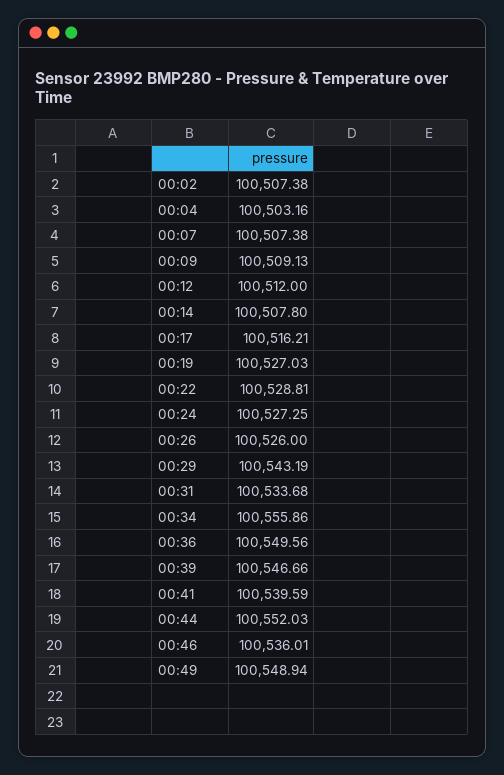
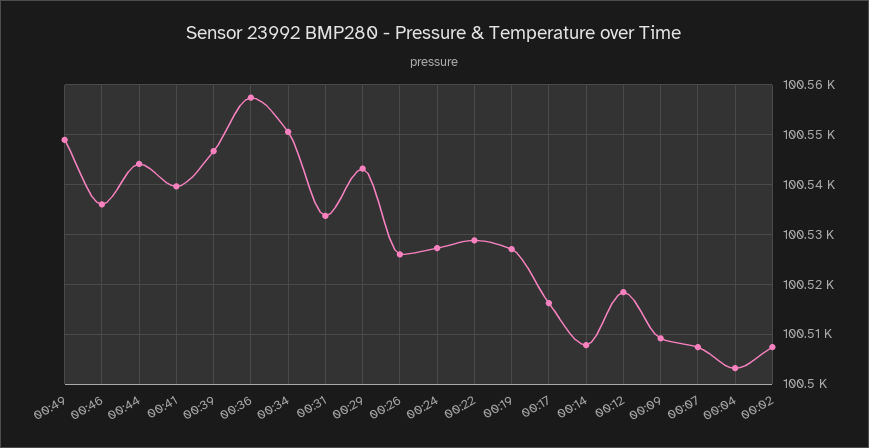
  {
    "00:02": 100507.38,
    "00:04": 100503.16,
    "00:07": 100507.38,
    "00:09": 100509.13,
-   "00:12": 100512,
+   "00:12": 100518,
    "00:14": 100507.8,
    "00:17": 100516.21,
    "00:19": 100527.03,
    "00:22": 100528.81,
    "00:24": 100527.25,
    "00:26": 100526,
    "00:29": 100543.19,
    "00:31": 100533.68,
-   "00:34": 100555.86,
+   "00:34": 100550,
-   "00:36": 100549.56,
+   "00:36": 100558,
    "00:39": 100546.66,
    "00:41": 100539.59,
-   "00:44": 100552.03,
+   "00:44": 100544,
    "00:46": 100536.01,
    "00:49": 100548.94
  }

